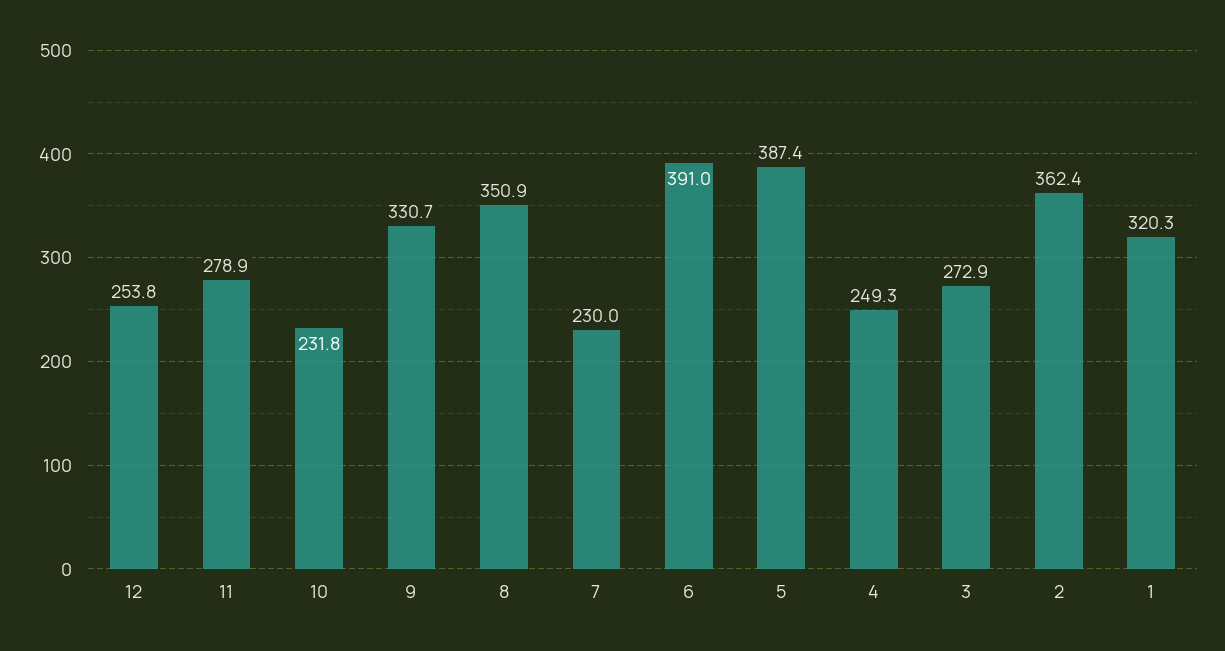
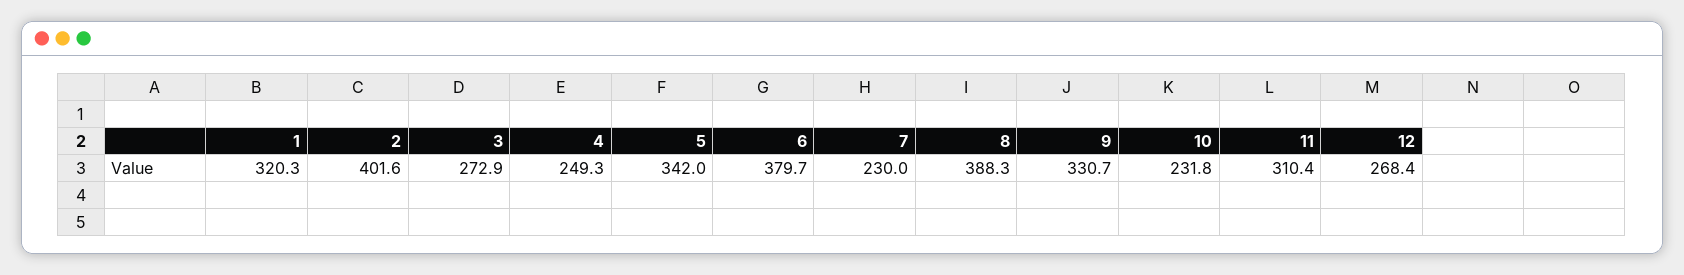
  {
-   "12": 253.8,
+   "12": 268.4,
-   "11": 278.9,
+   "11": 310.4,
    "10": 231.8,
    "9": 330.7,
-   "8": 350.9,
+   "8": 388.3,
    "7": 230,
-   "6": 391,
+   "6": 379.7,
-   "5": 387.4,
+   "5": 342,
    "4": 249.3,
    "3": 272.9,
-   "2": 362.4,
+   "2": 401.6,
    "1": 320.3
  }

